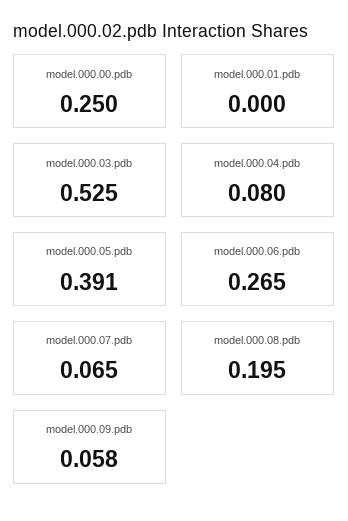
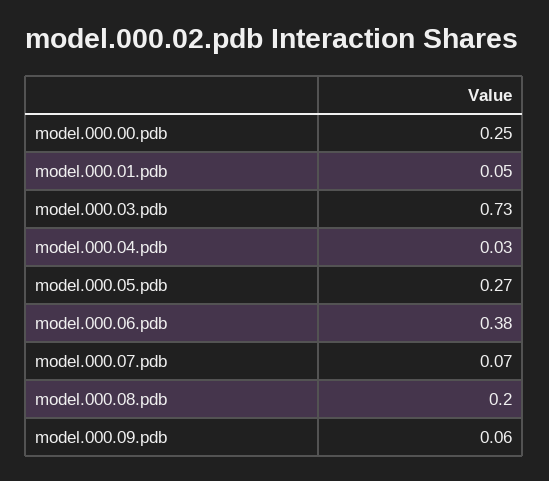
  {
    "model.000.00.pdb": 0.25,
-   "model.000.01.pdb": 0,
+   "model.000.01.pdb": 0.05,
-   "model.000.03.pdb": 0.525,
+   "model.000.03.pdb": 0.73,
-   "model.000.04.pdb": 0.08,
+   "model.000.04.pdb": 0.03,
-   "model.000.05.pdb": 0.391,
+   "model.000.05.pdb": 0.27,
-   "model.000.06.pdb": 0.265,
+   "model.000.06.pdb": 0.38,
    "model.000.07.pdb": 0.065,
    "model.000.08.pdb": 0.195,
    "model.000.09.pdb": 0.058
  }

